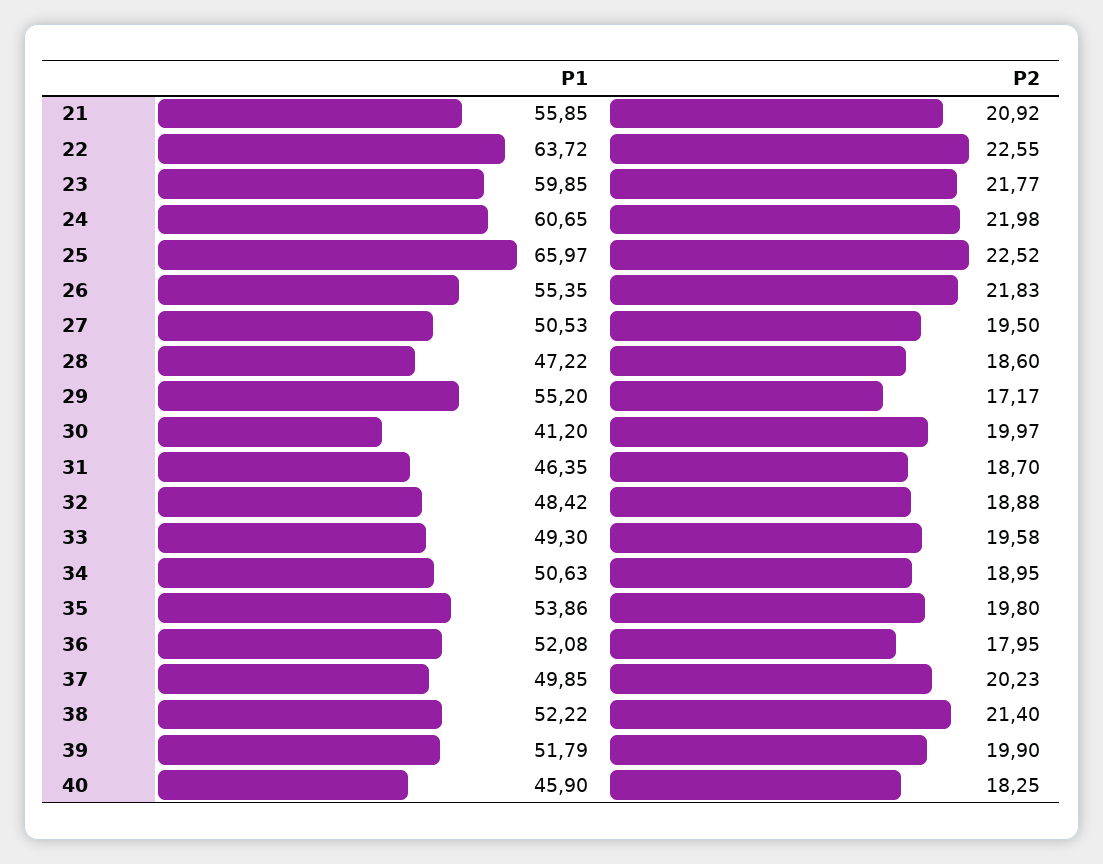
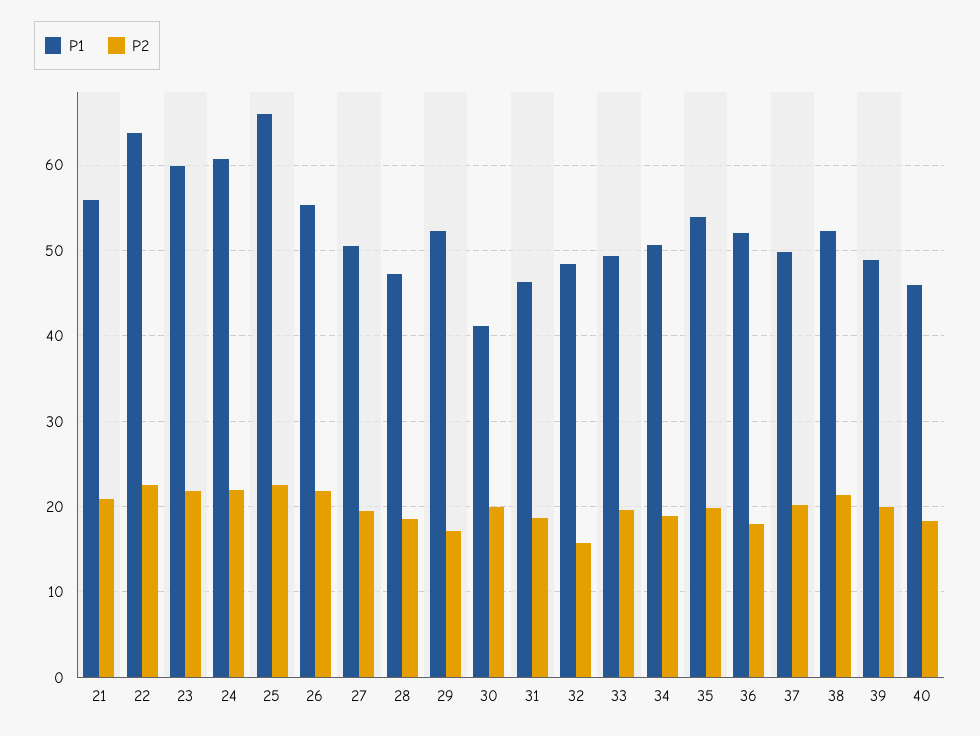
  {
    "P1": {
      "21": 55.85,
      "22": 63.72,
      "23": 59.85,
      "24": 60.65,
      "25": 65.97,
      "26": 55.35,
      "27": 50.53,
      "28": 47.22,
-     "29": 55.2,
+     "29": 52,
      "30": 41.2,
      "31": 46.35,
      "32": 48.42,
      "33": 49.3,
      "34": 50.63,
      "35": 53.86,
      "36": 52.08,
      "37": 49.85,
      "38": 52.22,
-     "39": 51.79,
+     "39": 49,
      "40": 45.9
    },
    "P2": {
      "21": 20.92,
      "22": 22.55,
      "23": 21.77,
      "24": 21.98,
      "25": 22.52,
      "26": 21.83,
      "27": 19.5,
      "28": 18.6,
      "29": 17.17,
      "30": 19.97,
      "31": 18.7,
-     "32": 18.88,
+     "32": 16,
      "33": 19.58,
      "34": 18.95,
      "35": 19.8,
      "36": 17.95,
      "37": 20.23,
      "38": 21.4,
      "39": 19.9,
      "40": 18.25
    }
  }

